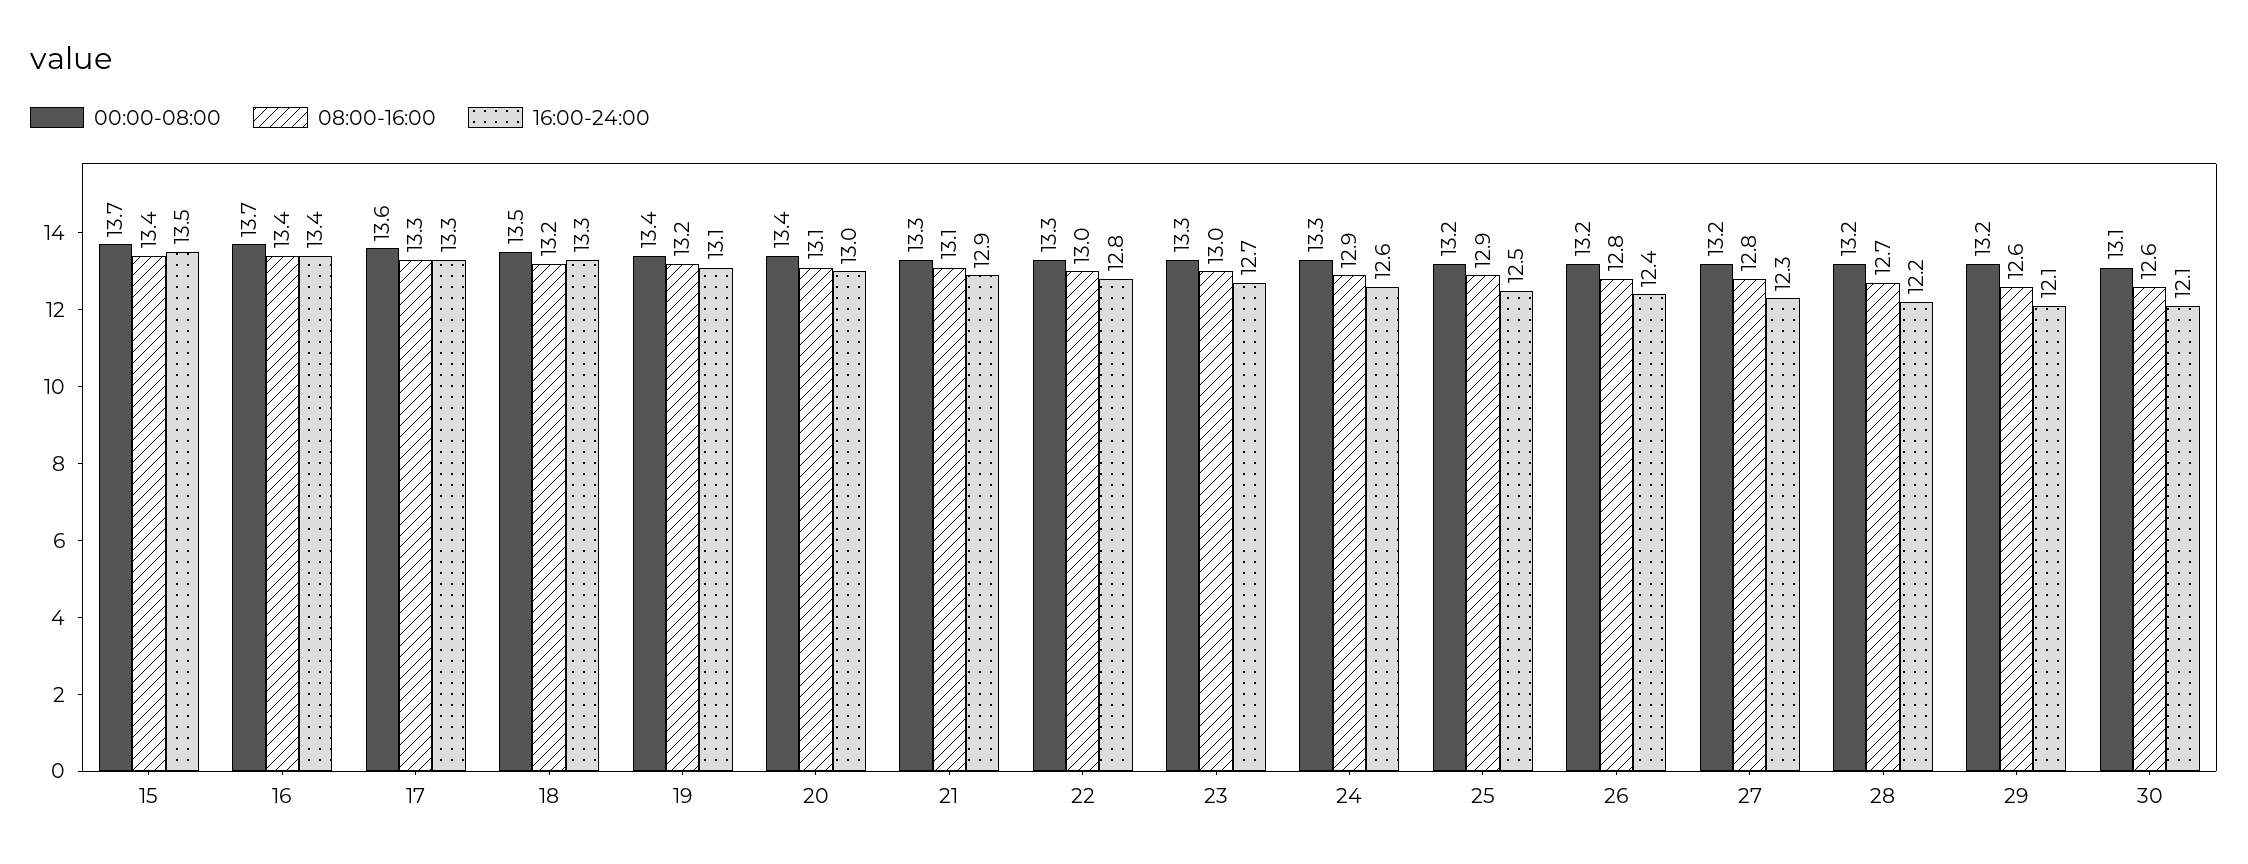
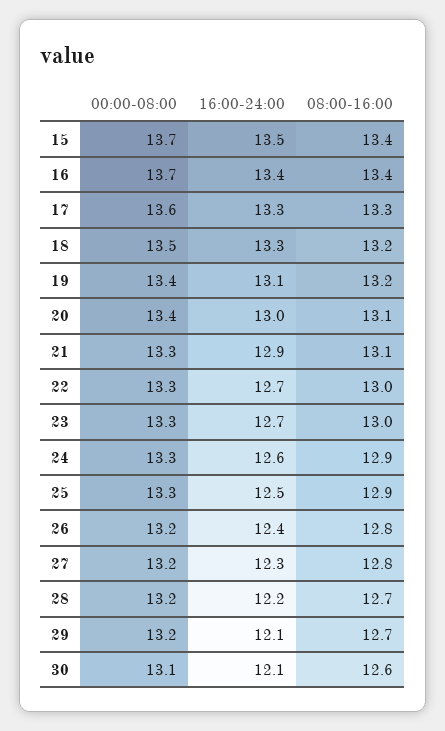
  {
    "00:00-08:00": {
      "15": 13.7,
      "16": 13.7,
      "17": 13.6,
      "18": 13.5,
      "19": 13.4,
      "20": 13.4,
      "21": 13.3,
      "22": 13.3,
      "23": 13.3,
      "24": 13.3,
-     "25": 13.2,
+     "25": 13.3,
      "26": 13.2,
      "27": 13.2,
      "28": 13.2,
      "29": 13.2,
      "30": 13.1
    },
    "08:00-16:00": {
      "15": 13.4,
      "16": 13.4,
      "17": 13.3,
      "18": 13.2,
      "19": 13.2,
      "20": 13.1,
      "21": 13.1,
      "22": 13,
      "23": 13,
      "24": 12.9,
      "25": 12.9,
      "26": 12.8,
      "27": 12.8,
      "28": 12.7,
-     "29": 12.6,
+     "29": 12.7,
      "30": 12.6
    },
    "16:00-24:00": {
      "15": 13.5,
      "16": 13.4,
      "17": 13.3,
      "18": 13.3,
      "19": 13.1,
      "20": 13,
      "21": 12.9,
-     "22": 12.8,
+     "22": 12.7,
      "23": 12.7,
      "24": 12.6,
      "25": 12.5,
      "26": 12.4,
      "27": 12.3,
      "28": 12.2,
      "29": 12.1,
      "30": 12.1
    }
  }

